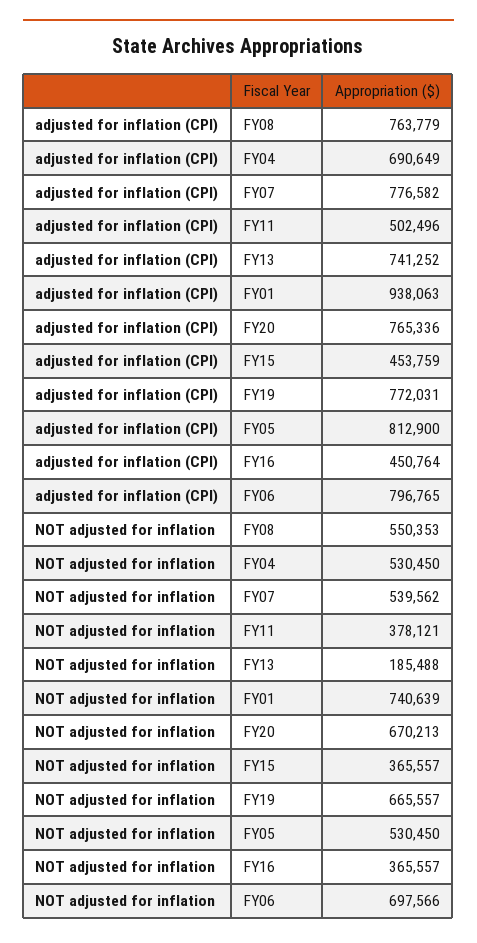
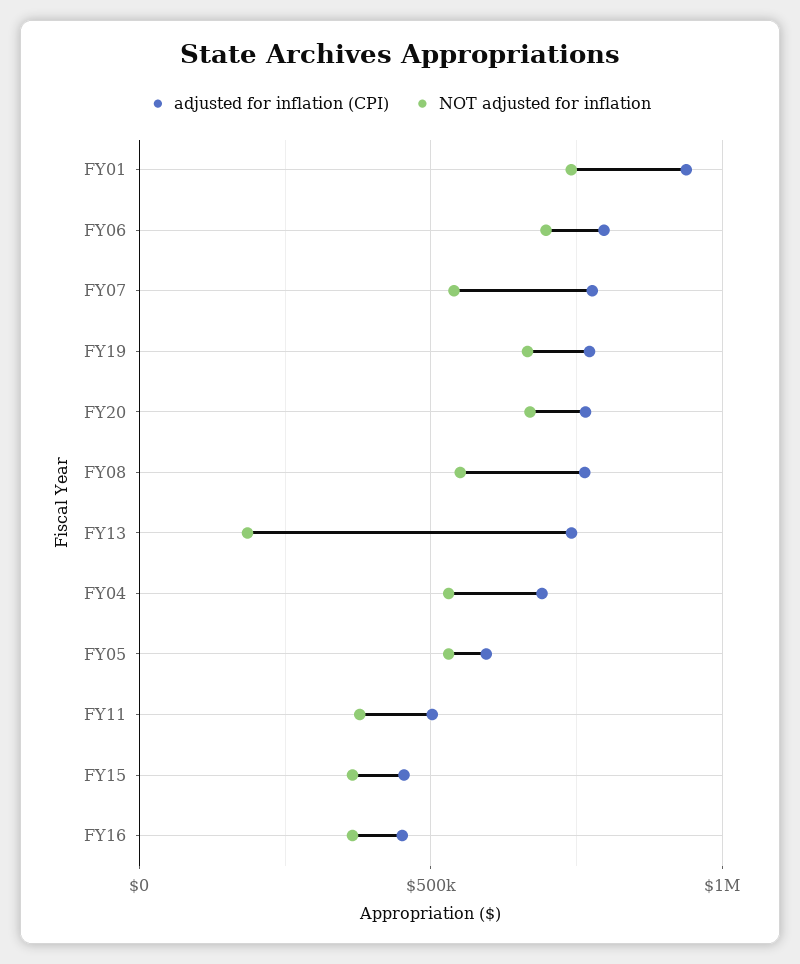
  {
    "adjusted for inflation (CPI)": {
      "FY08": 763779,
      "FY04": 690649,
      "FY07": 776582,
      "FY11": 502496,
      "FY13": 741252,
      "FY01": 938063,
      "FY20": 765336,
      "FY15": 453759,
      "FY19": 772031,
-     "FY05": 812900,
+     "FY05": 600000,
      "FY16": 450764,
      "FY06": 796765
    },
    "NOT adjusted for inflation": {
      "FY08": 550353,
      "FY04": 530450,
      "FY07": 539562,
      "FY11": 378121,
      "FY13": 185488,
      "FY01": 740639,
      "FY20": 670213,
      "FY15": 365557,
      "FY19": 665557,
      "FY05": 530450,
      "FY16": 365557,
      "FY06": 697566
    }
  }

